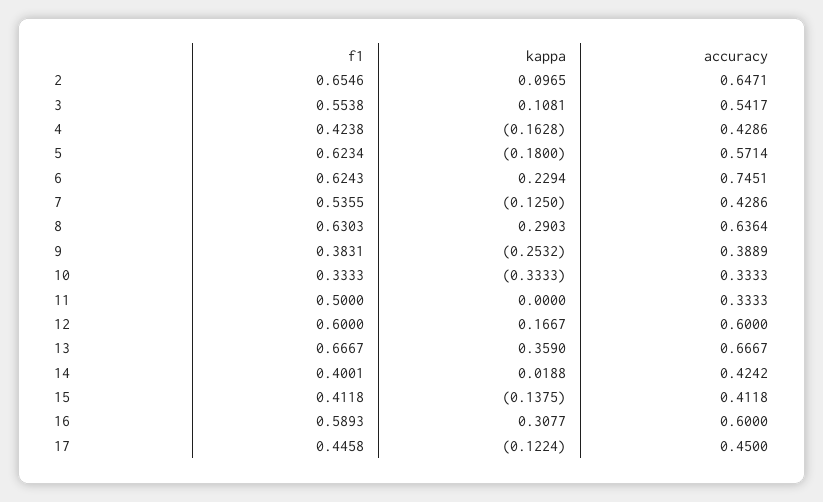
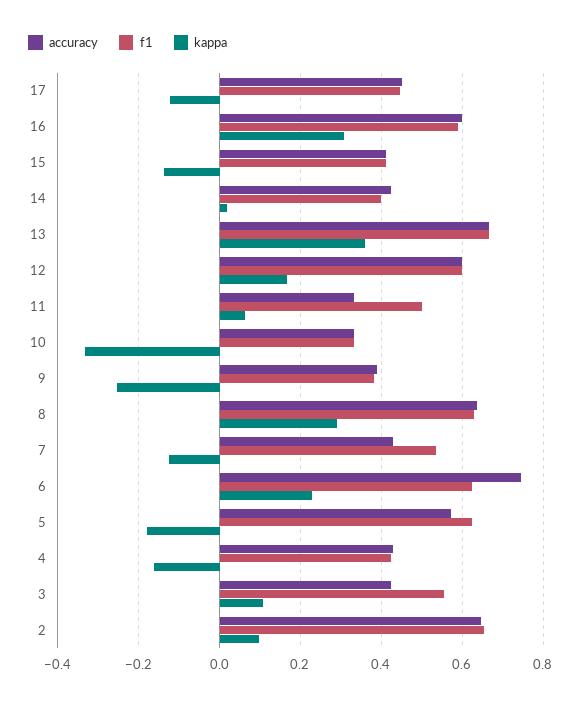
  {
    "f1": {
      "2": 0.6546,
      "3": 0.5538,
      "4": 0.4238,
      "5": 0.6234,
      "6": 0.6243,
      "7": 0.5355,
      "8": 0.6303,
      "9": 0.3831,
      "10": 0.3333,
      "11": 0.5,
      "12": 0.6,
      "13": 0.6667,
      "14": 0.4001,
      "15": 0.4118,
      "16": 0.5893,
      "17": 0.4458
    },
    "kappa": {
      "2": 0.0965,
      "3": 0.1081,
      "4": -0.1628,
      "5": -0.18,
      "6": 0.2294,
      "7": -0.125,
      "8": 0.2903,
      "9": -0.2532,
      "10": -0.3333,
-     "11": 0,
+     "11": 0.06,
      "12": 0.1667,
      "13": 0.359,
      "14": 0.0188,
      "15": -0.1375,
      "16": 0.3077,
      "17": -0.1224
    },
    "accuracy": {
      "2": 0.6471,
-     "3": 0.5417,
+     "3": 0.42,
      "4": 0.4286,
      "5": 0.5714,
      "6": 0.7451,
      "7": 0.4286,
      "8": 0.6364,
      "9": 0.3889,
      "10": 0.3333,
      "11": 0.3333,
      "12": 0.6,
      "13": 0.6667,
      "14": 0.4242,
      "15": 0.4118,
      "16": 0.6,
      "17": 0.45
    }
  }

